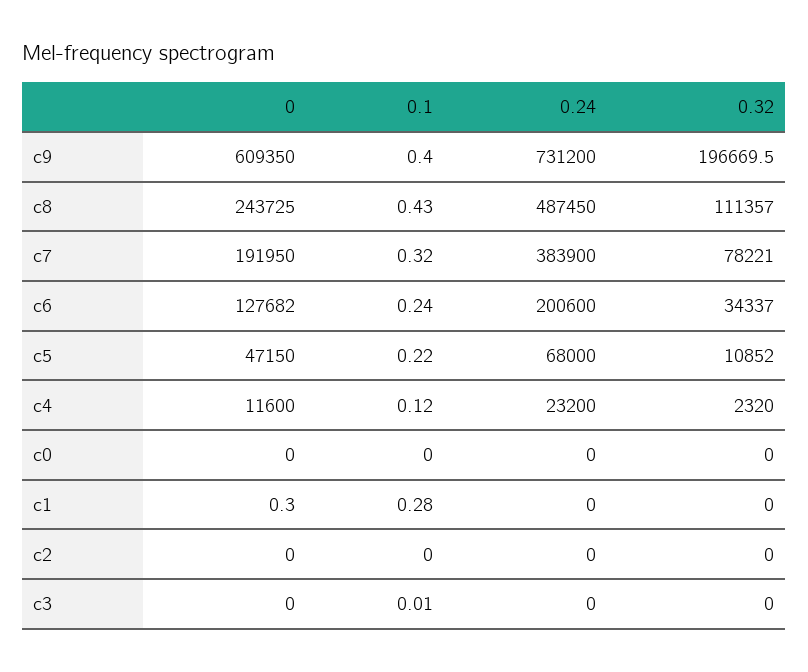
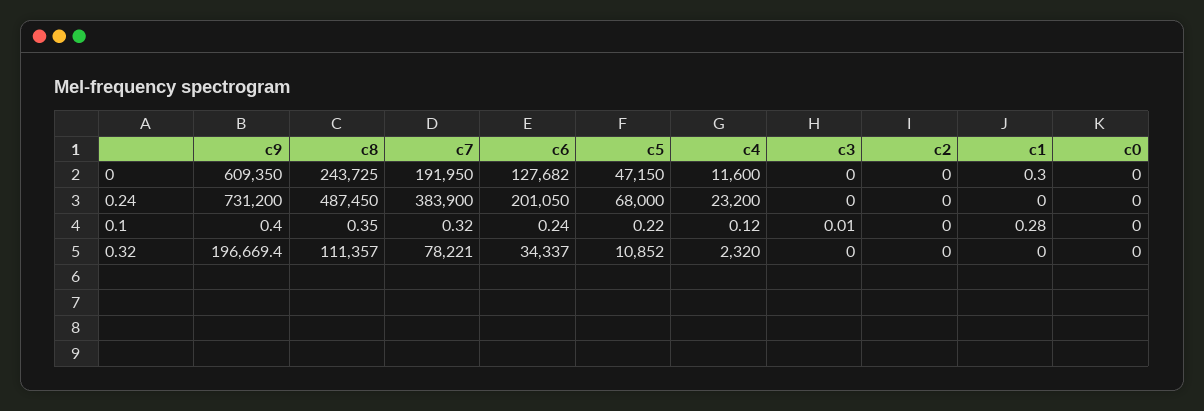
  {
    "0": {
      "c9": 609350,
      "c8": 243725,
      "c7": 191950,
      "c6": 127682,
      "c5": 47150,
      "c4": 11600,
      "c0": 0,
      "c1": 0.3,
      "c2": 0,
      "c3": 0
    },
    "0.1": {
      "c9": 0.4,
-     "c8": 0.43,
+     "c8": 0.35,
      "c7": 0.32,
      "c6": 0.24,
      "c5": 0.22,
      "c4": 0.12,
      "c0": 0,
      "c1": 0.28,
      "c2": 0,
      "c3": 0.01
    },
    "0.24": {
      "c9": 731200,
      "c8": 487450,
      "c7": 383900,
-     "c6": 200600,
+     "c6": 201050,
      "c5": 68000,
      "c4": 23200,
      "c0": 0,
      "c1": 0,
      "c2": 0,
      "c3": 0
    },
    "0.32": {
-     "c9": 196669.5,
+     "c9": 196669.4,
      "c8": 111357,
      "c7": 78221,
      "c6": 34337,
      "c5": 10852,
      "c4": 2320,
      "c0": 0,
      "c1": 0,
      "c2": 0,
      "c3": 0
    }
  }

